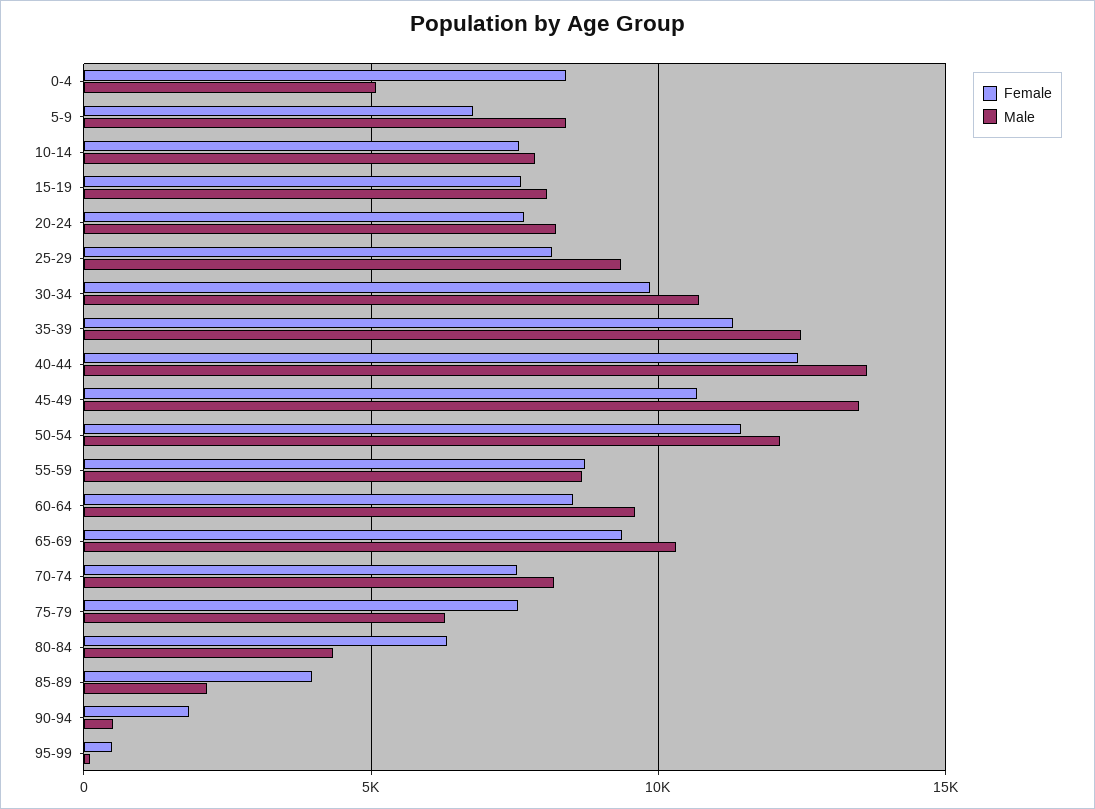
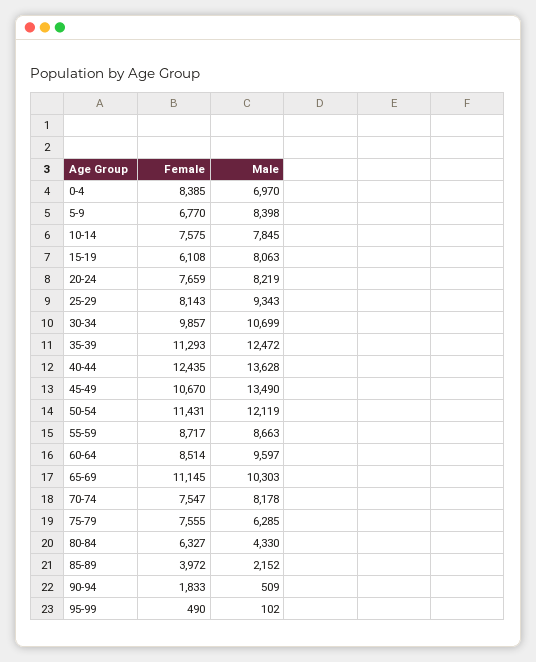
  {
    "Female": {
      "0-4": 8385,
      "5-9": 6770,
      "10-14": 7575,
-     "15-19": 7500,
+     "15-19": 6108,
      "20-24": 7659,
      "25-29": 8143,
      "30-34": 9857,
      "35-39": 11293,
      "40-44": 12435,
      "45-49": 10670,
      "50-54": 11431,
      "55-59": 8717,
      "60-64": 8514,
-     "65-69": 9500,
+     "65-69": 11145,
      "70-74": 7547,
      "75-79": 7555,
      "80-84": 6327,
      "85-89": 3972,
      "90-94": 1833,
      "95-99": 490
    },
    "Male": {
-     "0-4": 5000,
+     "0-4": 6970,
      "5-9": 8398,
      "10-14": 7845,
      "15-19": 8063,
      "20-24": 8219,
      "25-29": 9343,
      "30-34": 10699,
      "35-39": 12472,
      "40-44": 13628,
      "45-49": 13490,
      "50-54": 12119,
      "55-59": 8663,
      "60-64": 9597,
      "65-69": 10303,
      "70-74": 8178,
      "75-79": 6285,
      "80-84": 4330,
      "85-89": 2152,
      "90-94": 509,
      "95-99": 102
    }
  }

